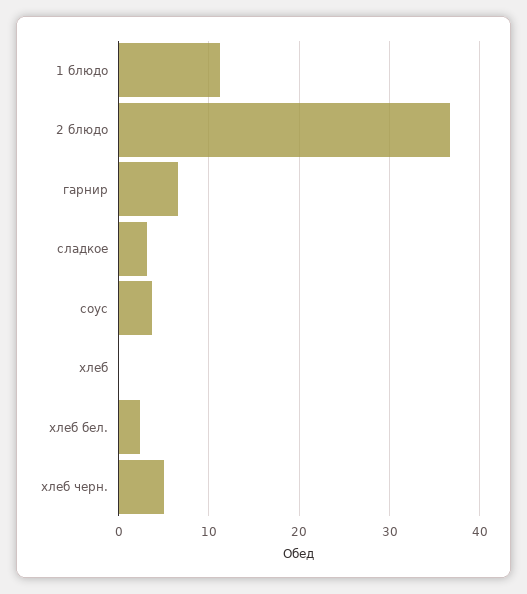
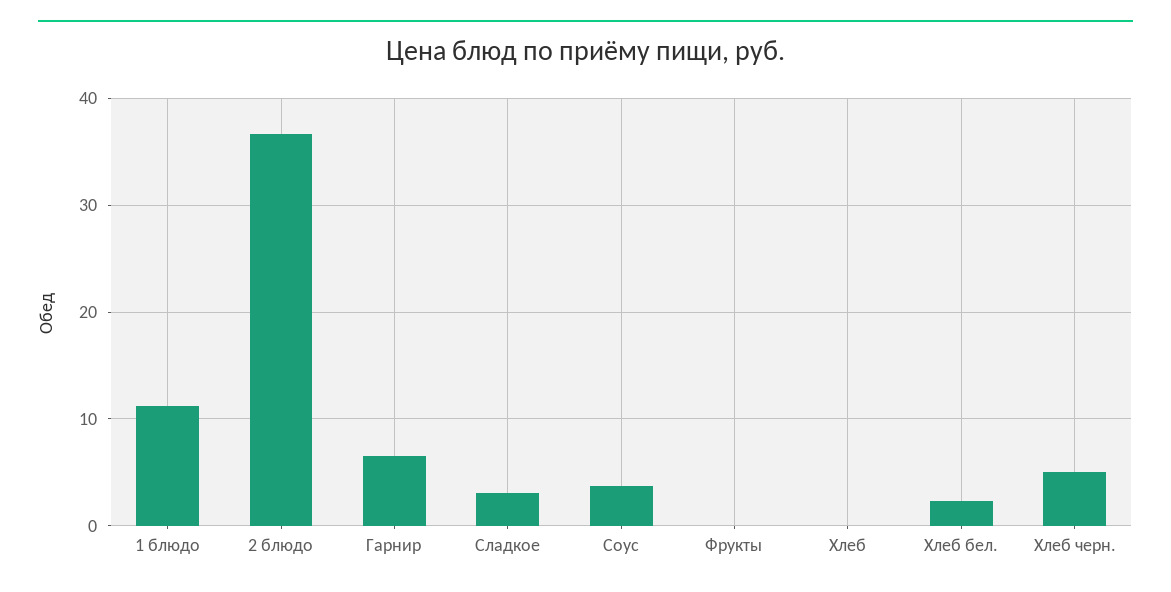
  {
    "1 блюдо": 11,
    "2 блюдо": 37,
    "гарнир": 7,
    "сладкое": 3,
    "соус": 4,
    "хлеб": 0,
    "хлеб бел.": 2,
-   "хлеб черн.": 5
+   "хлеб черн.": 5,
+   "Фрукты": 0
  }

